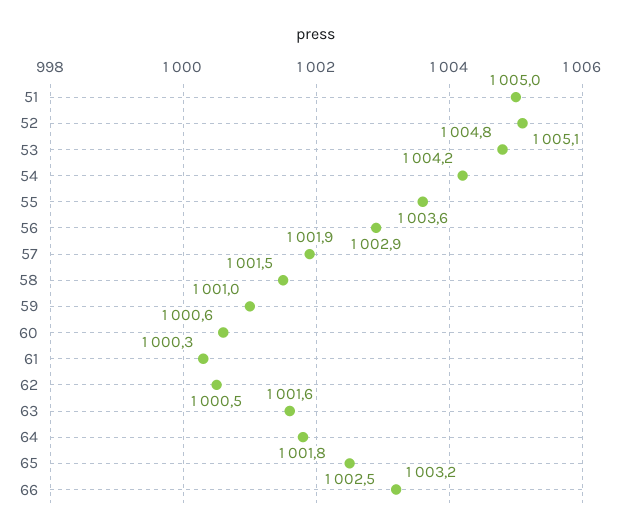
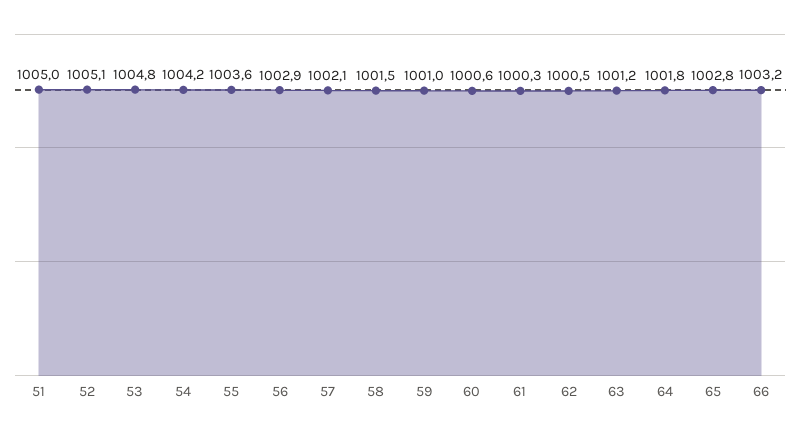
  {
    "51": 1005,
    "52": 1005.1,
    "53": 1004.8,
    "54": 1004.2,
    "55": 1003.6,
    "56": 1002.9,
-   "57": 1001.9,
+   "57": 1002.1,
    "58": 1001.5,
    "59": 1001,
    "60": 1000.6,
    "61": 1000.3,
    "62": 1000.5,
-   "63": 1001.6,
+   "63": 1001.2,
    "64": 1001.8,
-   "65": 1002.5,
+   "65": 1002.8,
    "66": 1003.2
  }

